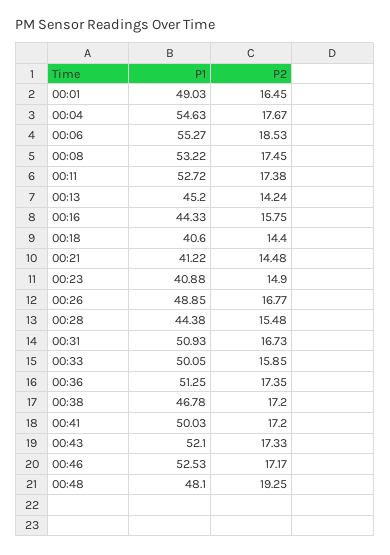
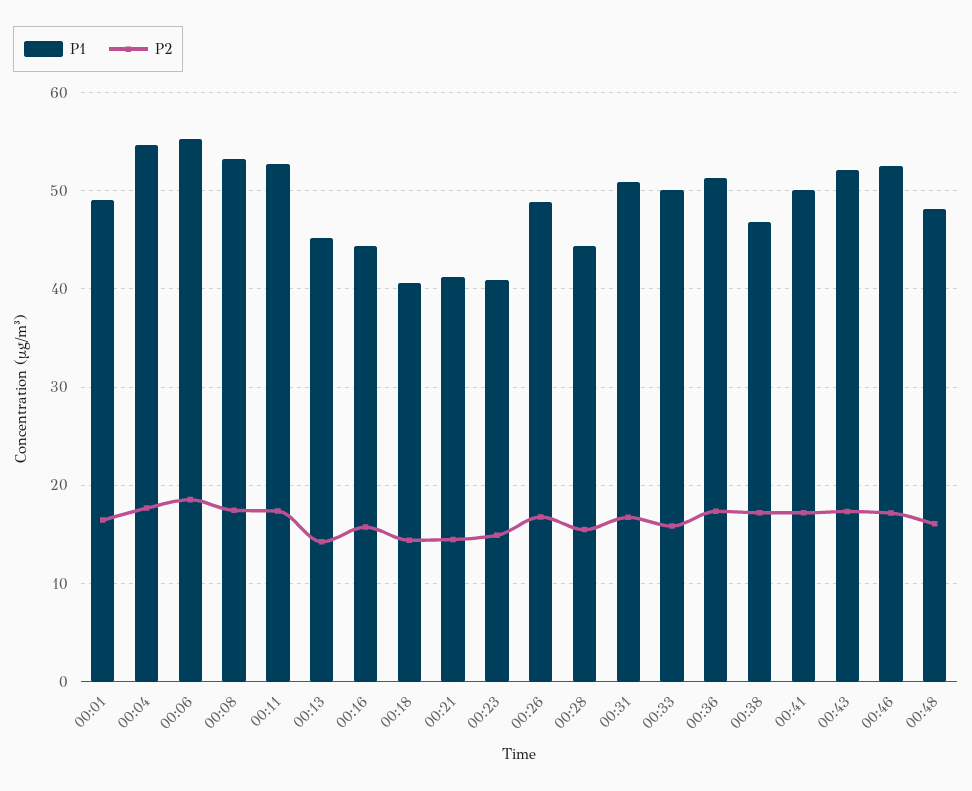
  {
    "P1": {
      "00:01": 49.03,
      "00:04": 54.63,
      "00:06": 55.27,
      "00:08": 53.22,
      "00:11": 52.72,
      "00:13": 45.2,
      "00:16": 44.33,
      "00:18": 40.6,
      "00:21": 41.22,
      "00:23": 40.88,
      "00:26": 48.85,
      "00:28": 44.38,
      "00:31": 50.93,
      "00:33": 50.05,
      "00:36": 51.25,
      "00:38": 46.78,
      "00:41": 50.03,
      "00:43": 52.1,
      "00:46": 52.53,
      "00:48": 48.1
    },
    "P2": {
      "00:01": 16.45,
      "00:04": 17.67,
      "00:06": 18.53,
      "00:08": 17.45,
      "00:11": 17.38,
      "00:13": 14.24,
      "00:16": 15.75,
      "00:18": 14.4,
      "00:21": 14.48,
      "00:23": 14.9,
      "00:26": 16.77,
      "00:28": 15.48,
      "00:31": 16.73,
      "00:33": 15.85,
      "00:36": 17.35,
      "00:38": 17.2,
      "00:41": 17.2,
      "00:43": 17.33,
      "00:46": 17.17,
-     "00:48": 19.25
+     "00:48": 16
    }
  }

